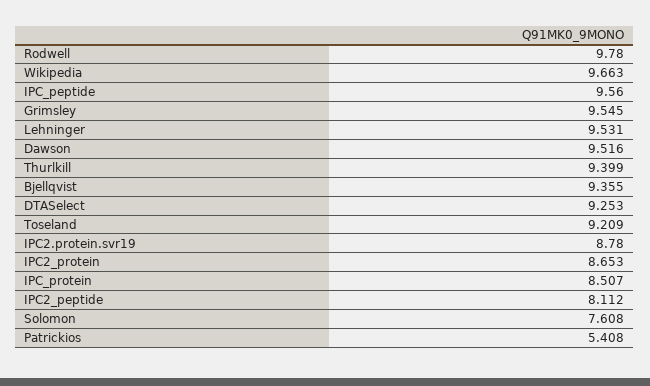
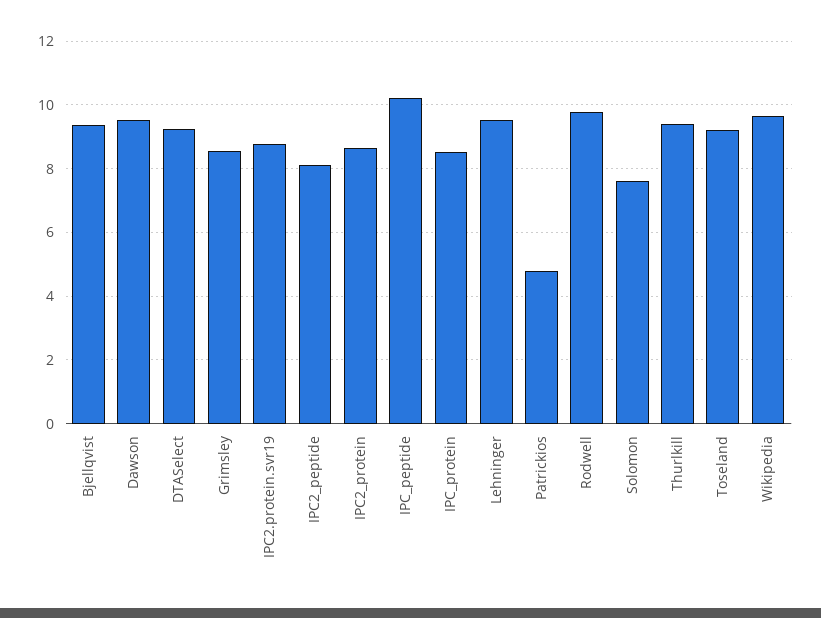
  {
    "Rodwell": 9.78,
    "Wikipedia": 9.663,
-   "IPC_peptide": 9.56,
+   "IPC_peptide": 10.2,
-   "Grimsley": 9.545,
+   "Grimsley": 8.6,
    "Lehninger": 9.531,
    "Dawson": 9.516,
    "Thurlkill": 9.399,
    "Bjellqvist": 9.355,
    "DTASelect": 9.253,
    "Toseland": 9.209,
    "IPC2.protein.svr19": 8.78,
    "IPC2_protein": 8.653,
    "IPC_protein": 8.507,
    "IPC2_peptide": 8.112,
    "Solomon": 7.608,
-   "Patrickios": 5.408
+   "Patrickios": 4.8
  }

